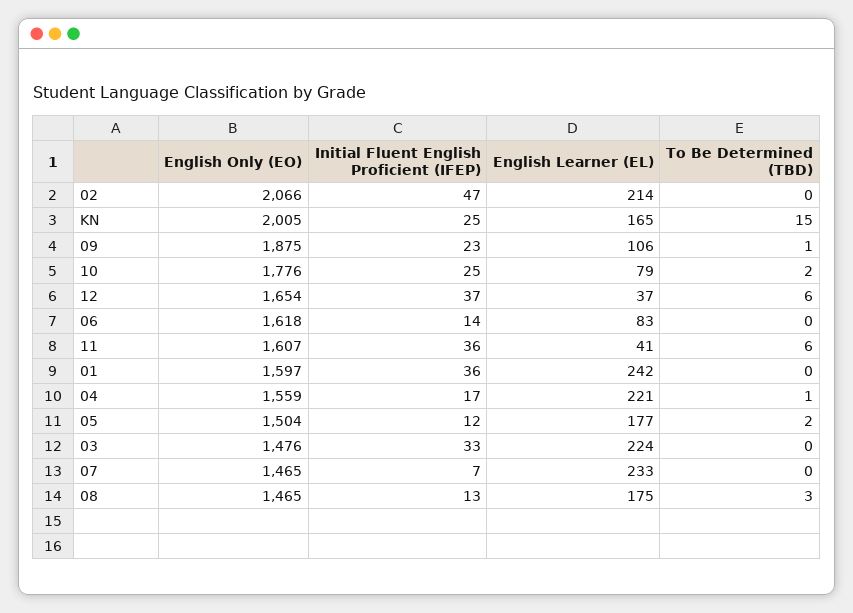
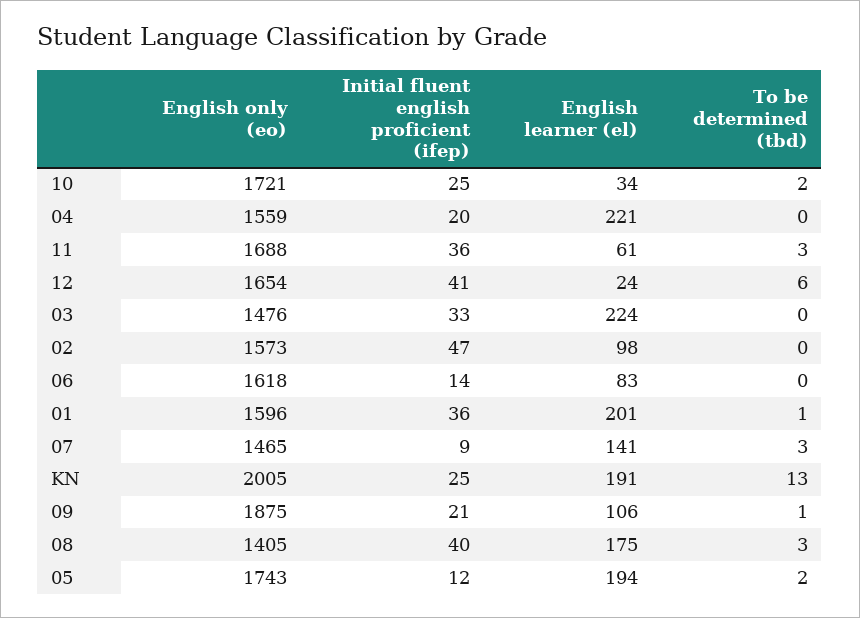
  {
    "English Only (EO)": {
-     "02": 2066,
+     "02": 1573,
      "KN": 2005,
      "09": 1875,
-     "10": 1776,
+     "10": 1721,
      "12": 1654,
      "06": 1618,
-     "11": 1607,
+     "11": 1688,
-     "01": 1597,
+     "01": 1596,
      "04": 1559,
-     "05": 1504,
+     "05": 1743,
      "03": 1476,
      "07": 1465,
-     "08": 1465
+     "08": 1405
    },
    "Initial Fluent English Proficient (IFEP)": {
      "02": 47,
      "KN": 25,
-     "09": 23,
+     "09": 21,
      "10": 25,
-     "12": 37,
+     "12": 41,
      "06": 14,
      "11": 36,
      "01": 36,
-     "04": 17,
+     "04": 20,
      "05": 12,
      "03": 33,
-     "07": 7,
+     "07": 9,
-     "08": 13
+     "08": 40
    },
    "English Learner (EL)": {
-     "02": 214,
+     "02": 98,
-     "KN": 165,
+     "KN": 191,
      "09": 106,
-     "10": 79,
+     "10": 34,
-     "12": 37,
+     "12": 24,
      "06": 83,
-     "11": 41,
+     "11": 61,
-     "01": 242,
+     "01": 201,
      "04": 221,
-     "05": 177,
+     "05": 194,
      "03": 224,
-     "07": 233,
+     "07": 141,
      "08": 175
    },
    "To Be Determined (TBD)": {
      "02": 0,
-     "KN": 15,
+     "KN": 13,
      "09": 1,
      "10": 2,
      "12": 6,
      "06": 0,
-     "11": 6,
+     "11": 3,
-     "01": 0,
+     "01": 1,
-     "04": 1,
+     "04": 0,
      "05": 2,
      "03": 0,
-     "07": 0,
+     "07": 3,
      "08": 3
    }
  }

